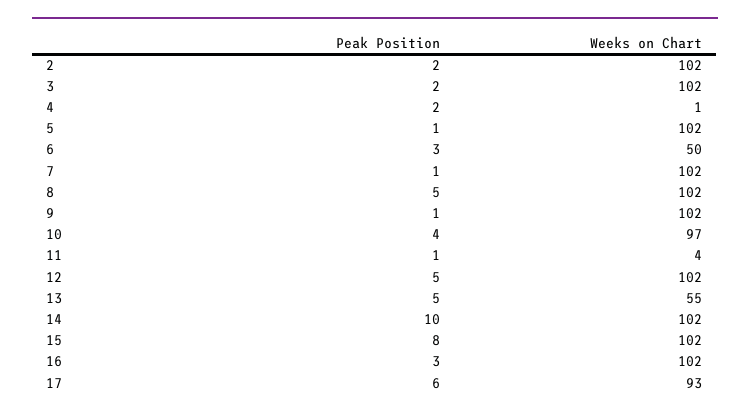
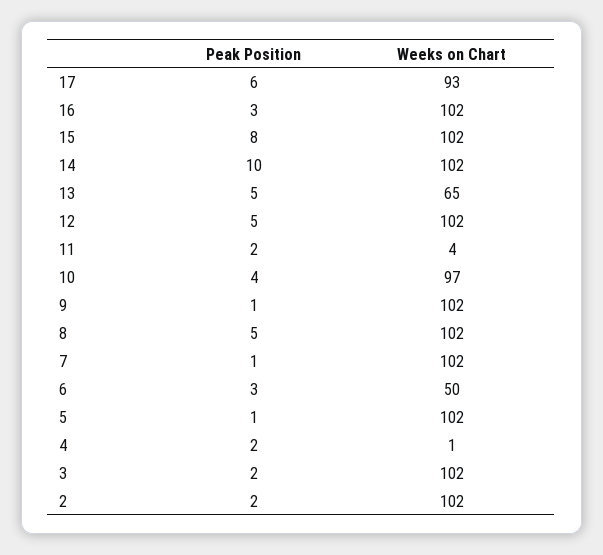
  {
    "Peak Position": {
      "2": 2,
      "3": 2,
      "4": 2,
      "5": 1,
      "6": 3,
      "7": 1,
      "8": 5,
      "9": 1,
      "10": 4,
-     "11": 1,
+     "11": 2,
      "12": 5,
      "13": 5,
      "14": 10,
      "15": 8,
      "16": 3,
      "17": 6
    },
    "Weeks on Chart": {
      "2": 102,
      "3": 102,
      "4": 1,
      "5": 102,
      "6": 50,
      "7": 102,
      "8": 102,
      "9": 102,
      "10": 97,
      "11": 4,
      "12": 102,
-     "13": 55,
+     "13": 65,
      "14": 102,
      "15": 102,
      "16": 102,
      "17": 93
    }
  }

